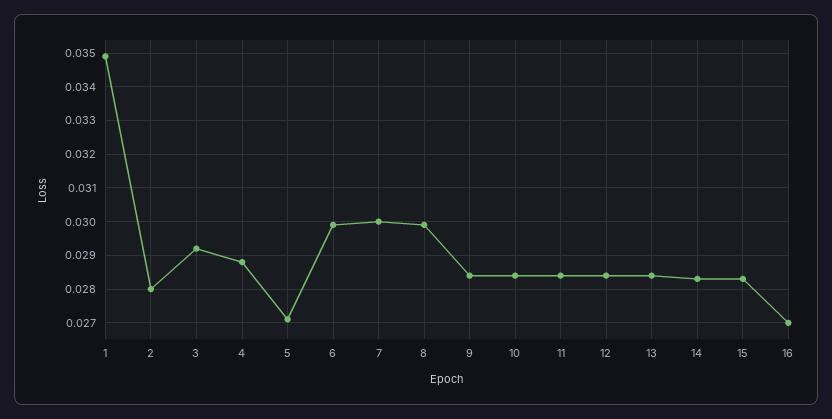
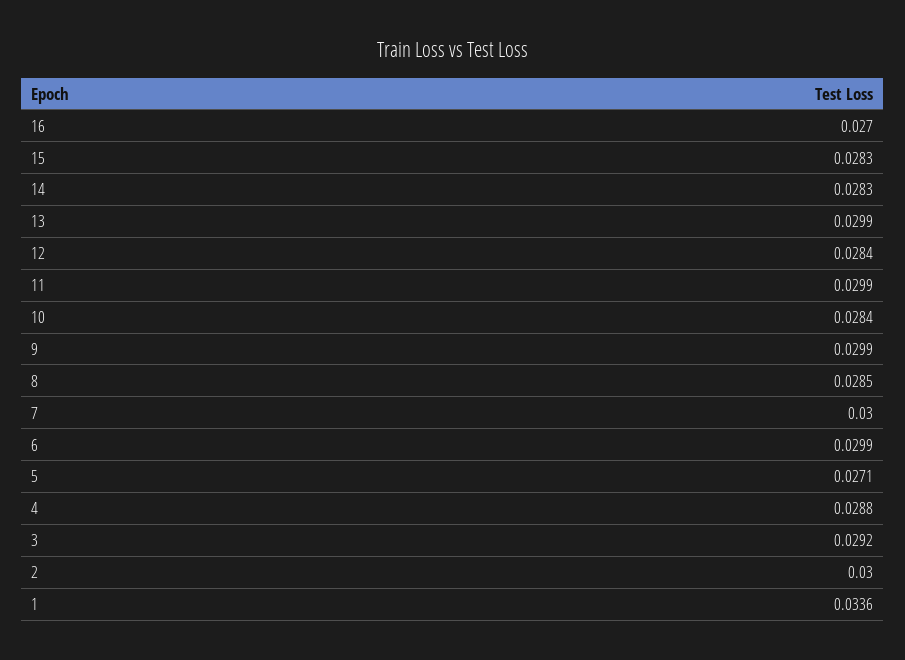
  {
-   "1": 0.035,
+   "1": 0.0336,
-   "2": 0.028,
+   "2": 0.03,
    "3": 0.0292,
    "4": 0.0288,
    "5": 0.0271,
    "6": 0.0299,
    "7": 0.03,
-   "8": 0.03,
+   "8": 0.0285,
-   "9": 0.0285,
+   "9": 0.0299,
    "10": 0.0284,
-   "11": 0.0285,
+   "11": 0.0299,
    "12": 0.0284,
-   "13": 0.0285,
+   "13": 0.0299,
    "14": 0.0283,
    "15": 0.0283,
    "16": 0.027
  }

